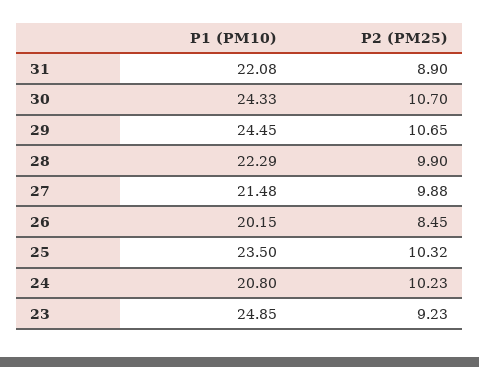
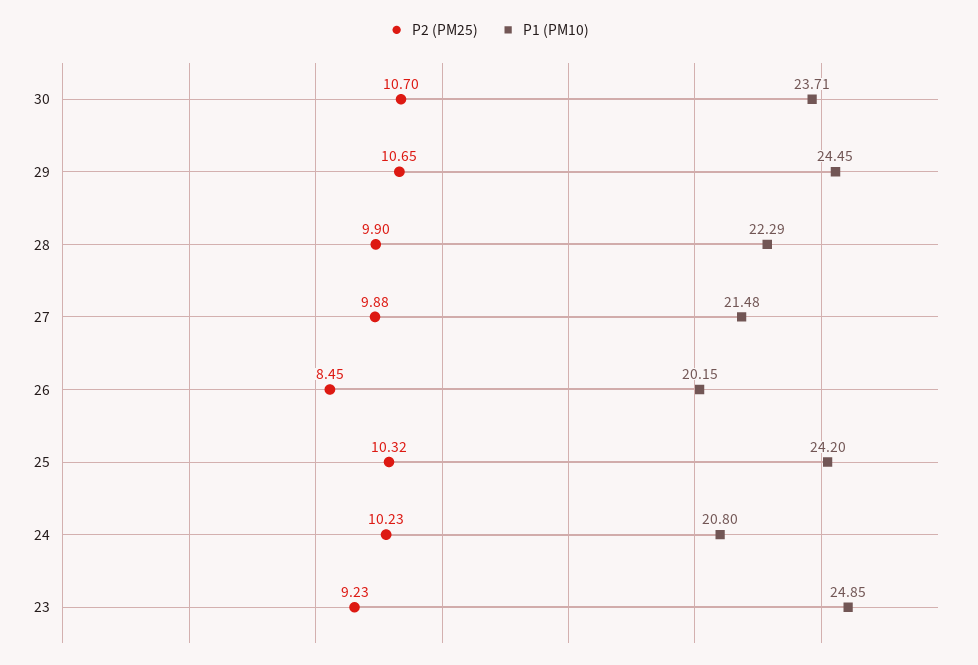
  {
    "P1 (PM10)": {
-     "31": 22.08,
-     "30": 24.33,
+     "30": 23.71,
      "29": 24.45,
      "28": 22.29,
      "27": 21.48,
      "26": 20.15,
-     "25": 23.5,
+     "25": 24.2,
      "24": 20.8,
      "23": 24.85
    },
    "P2 (PM25)": {
-     "31": 8.9,
      "30": 10.7,
      "29": 10.65,
      "28": 9.9,
      "27": 9.88,
      "26": 8.45,
      "25": 10.32,
      "24": 10.23,
      "23": 9.23
    }
  }

